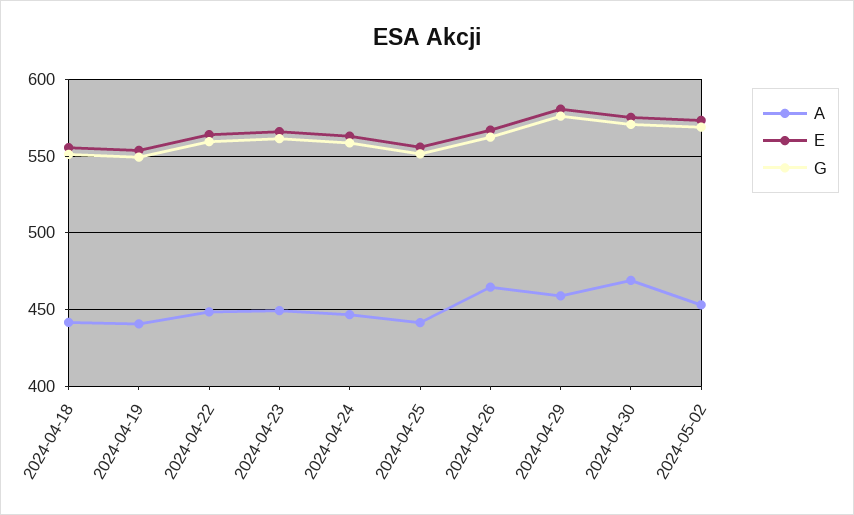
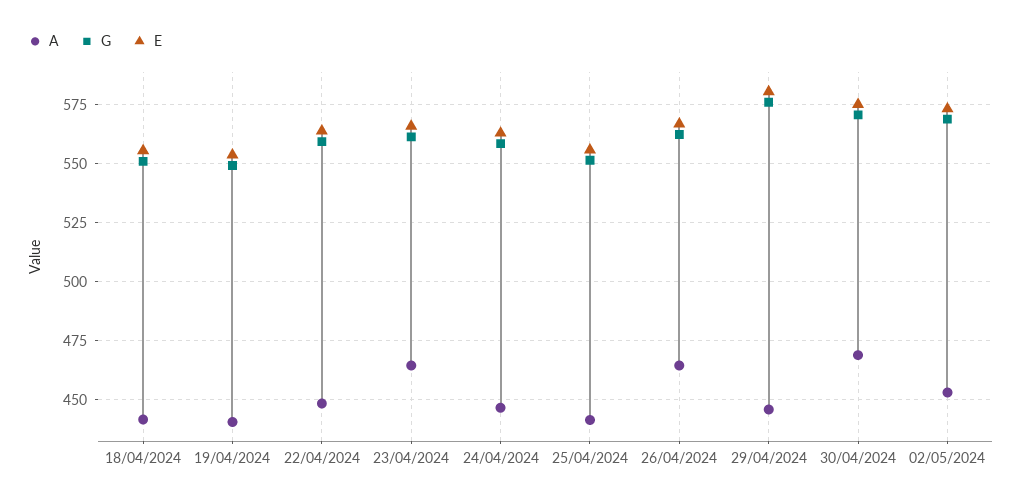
  {
    "A": {
      "2024-04-18": 440,
      "2024-04-19": 440,
      "2024-04-22": 450,
-     "2024-04-23": 450,
+     "2024-04-23": 465,
      "2024-04-24": 445,
      "2024-04-25": 440,
      "2024-04-26": 465,
-     "2024-04-29": 460,
+     "2024-04-29": 445,
      "2024-04-30": 470,
      "2024-05-02": 455
    },
    "E": {
      "2024-04-18": 555,
      "2024-04-19": 555,
      "2024-04-22": 565,
      "2024-04-23": 565,
      "2024-04-24": 565,
      "2024-04-25": 555,
      "2024-04-26": 565,
      "2024-04-29": 580,
      "2024-04-30": 575,
      "2024-05-02": 575
    },
    "G": {
      "2024-04-18": 550,
      "2024-04-19": 550,
      "2024-04-22": 560,
      "2024-04-23": 560,
      "2024-04-24": 560,
      "2024-04-25": 550,
      "2024-04-26": 560,
      "2024-04-29": 575,
      "2024-04-30": 570,
      "2024-05-02": 570
    }
  }

